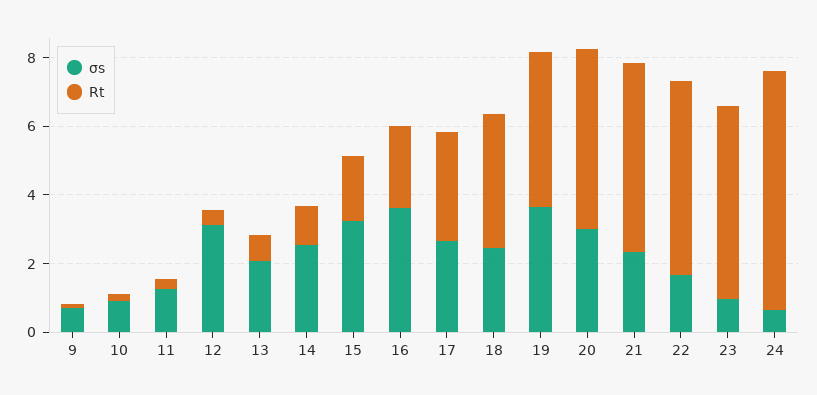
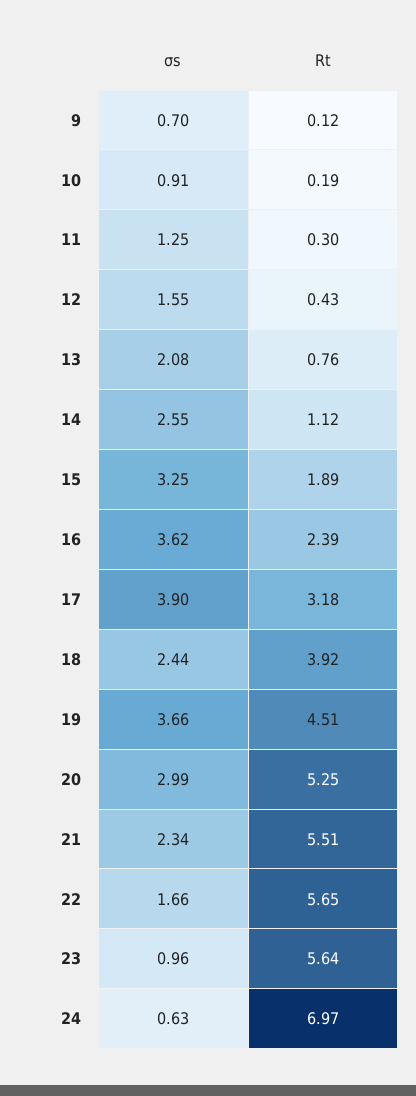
  {
    "σs": {
      "9": 0.7,
      "10": 0.91,
      "11": 1.25,
-     "12": 3,
+     "12": 1.55,
      "13": 2.08,
      "14": 2.55,
      "15": 3.25,
      "16": 3.62,
-     "17": 2.5,
+     "17": 3.9,
      "18": 2.44,
      "19": 3.66,
      "20": 2.99,
      "21": 2.34,
      "22": 1.66,
      "23": 0.96,
      "24": 0.63
    },
    "Rt": {
      "9": 0.12,
      "10": 0.19,
      "11": 0.3,
      "12": 0.43,
      "13": 0.76,
      "14": 1.12,
      "15": 1.89,
      "16": 2.39,
      "17": 3.18,
      "18": 3.92,
      "19": 4.51,
      "20": 5.25,
      "21": 5.51,
      "22": 5.65,
      "23": 5.64,
      "24": 6.97
    }
  }

